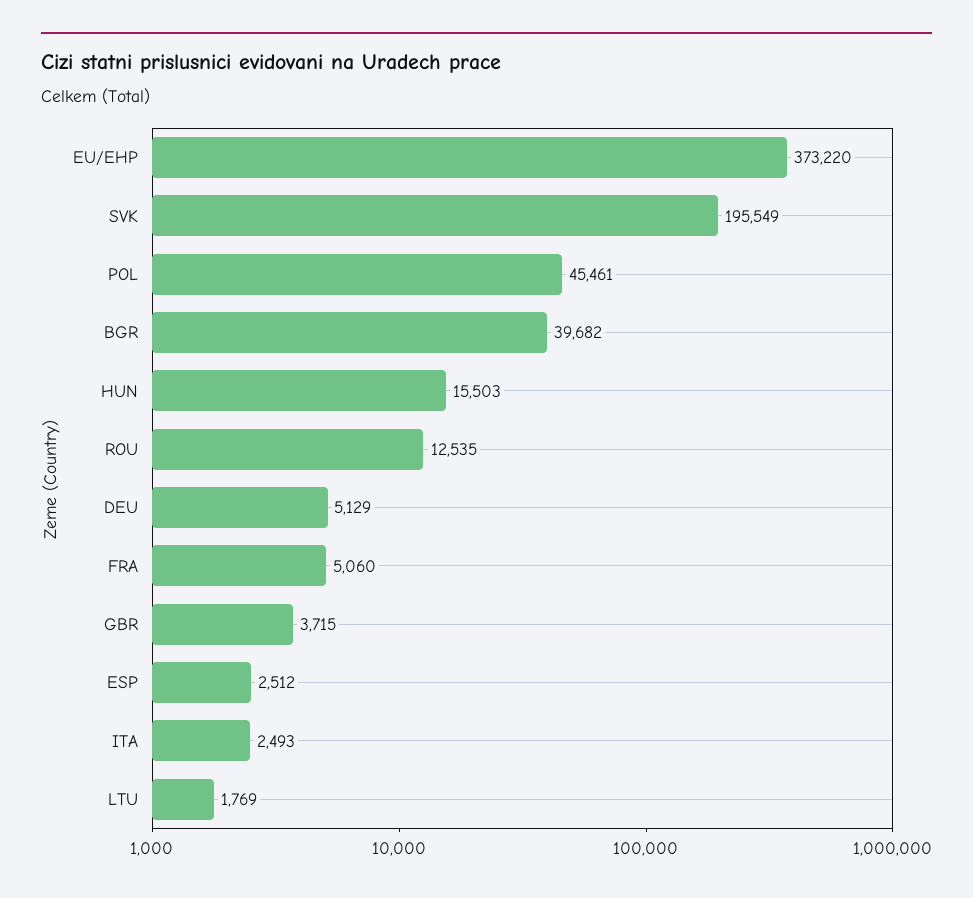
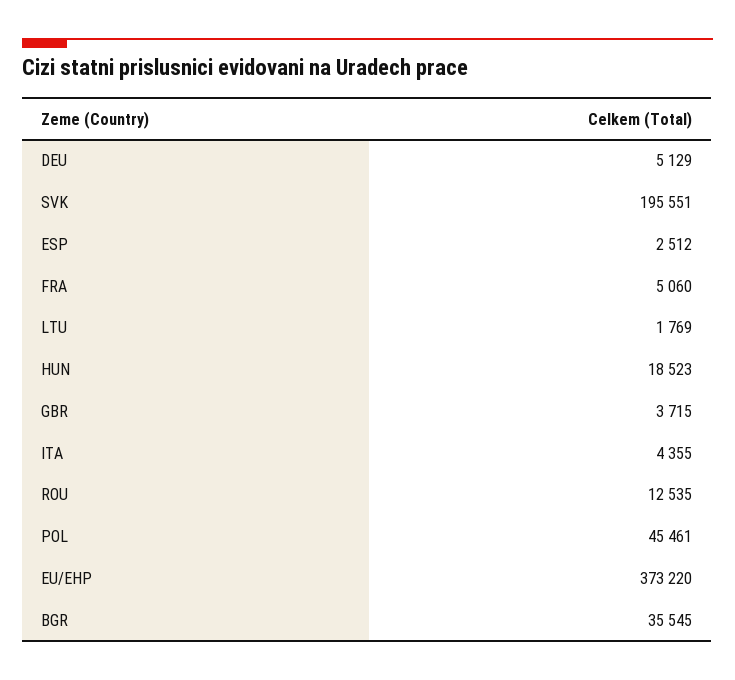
  {
    "EU/EHP": 373220,
-   "SVK": 195549,
+   "SVK": 195551,
    "POL": 45461,
-   "BGR": 39682,
+   "BGR": 35545,
-   "HUN": 15503,
+   "HUN": 18523,
    "ROU": 12535,
    "DEU": 5129,
    "FRA": 5060,
    "GBR": 3715,
    "ESP": 2512,
-   "ITA": 2493,
+   "ITA": 4355,
    "LTU": 1769
  }

